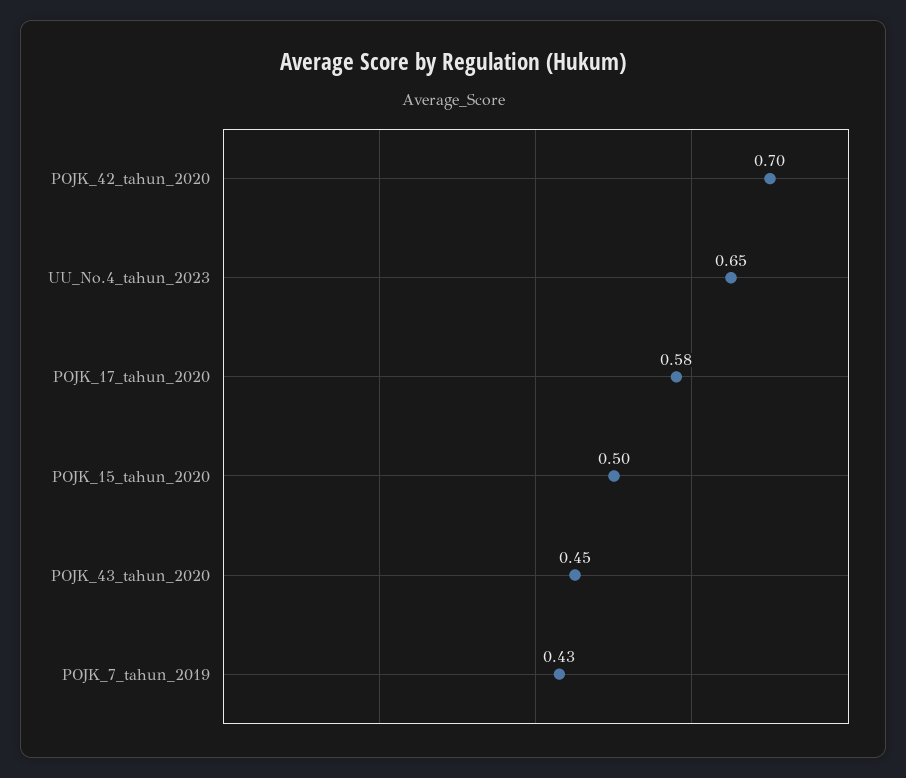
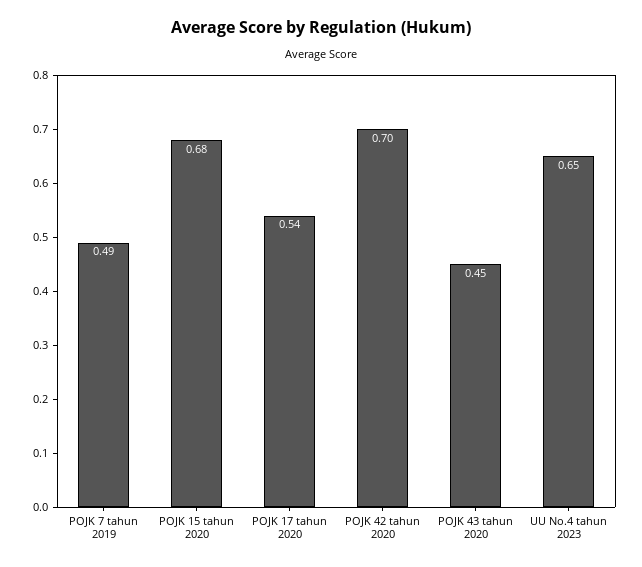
  {
    "POJK_42_tahun_2020": 0.7,
    "UU_No.4_tahun_2023": 0.65,
-   "POJK_17_tahun_2020": 0.58,
+   "POJK_17_tahun_2020": 0.54,
-   "POJK_15_tahun_2020": 0.5,
+   "POJK_15_tahun_2020": 0.68,
    "POJK_43_tahun_2020": 0.45,
-   "POJK_7_tahun_2019": 0.43
+   "POJK_7_tahun_2019": 0.49
  }

